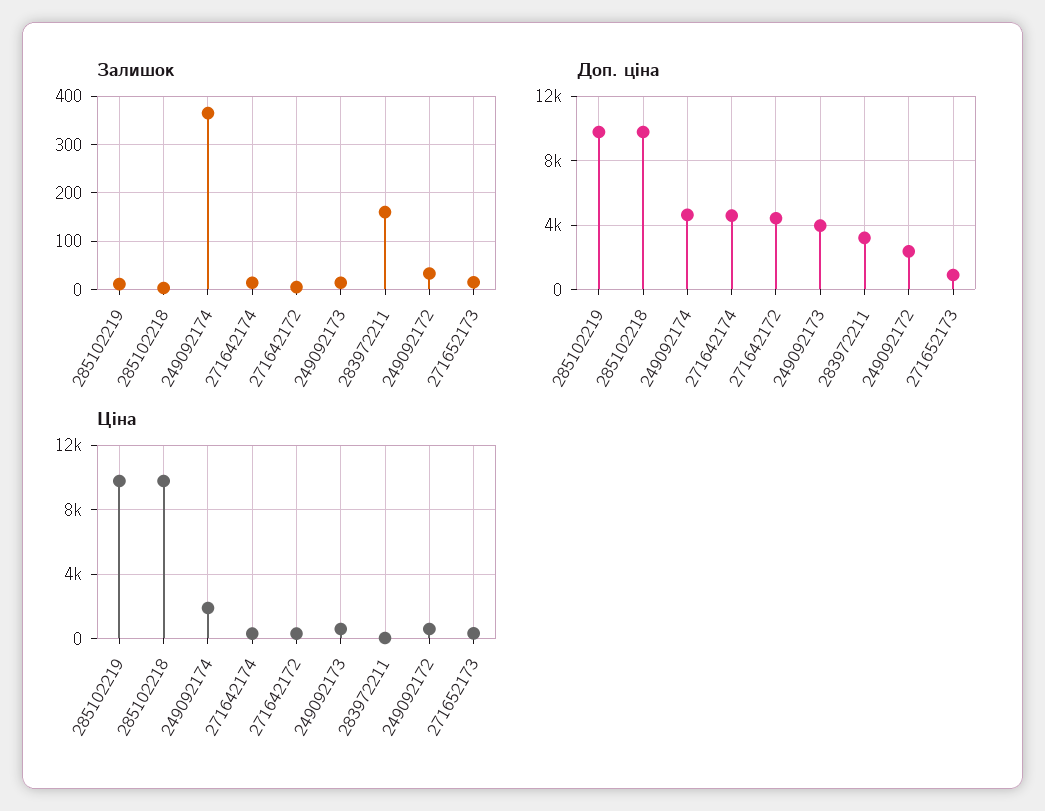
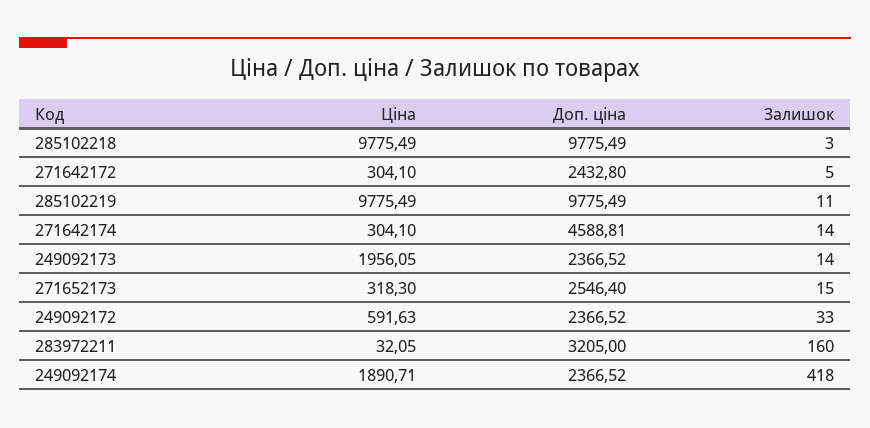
  {
    "Залишок": {
      "285102219": 11,
      "285102218": 3,
-     "249092174": 360,
+     "249092174": 418,
      "271642174": 14,
      "271642172": 5,
      "249092173": 14,
      "283972211": 160,
      "249092172": 33,
      "271652173": 15
    },
    "Доп. ціна": {
      "285102219": 9775.49,
      "285102218": 9775.49,
-     "249092174": 4500,
+     "249092174": 2366.52,
      "271642174": 4588.81,
-     "271642172": 4500,
+     "271642172": 2432.8,
-     "249092173": 4000,
+     "249092173": 2366.52,
      "283972211": 3205,
      "249092172": 2366.52,
-     "271652173": 1000
+     "271652173": 2546.4
    },
    "Ціна": {
      "285102219": 9775.49,
      "285102218": 9775.49,
      "249092174": 1890.71,
      "271642174": 304.1,
      "271642172": 304.1,
-     "249092173": 500,
+     "249092173": 1956.05,
      "283972211": 32.05,
      "249092172": 591.63,
      "271652173": 318.3
    }
  }

